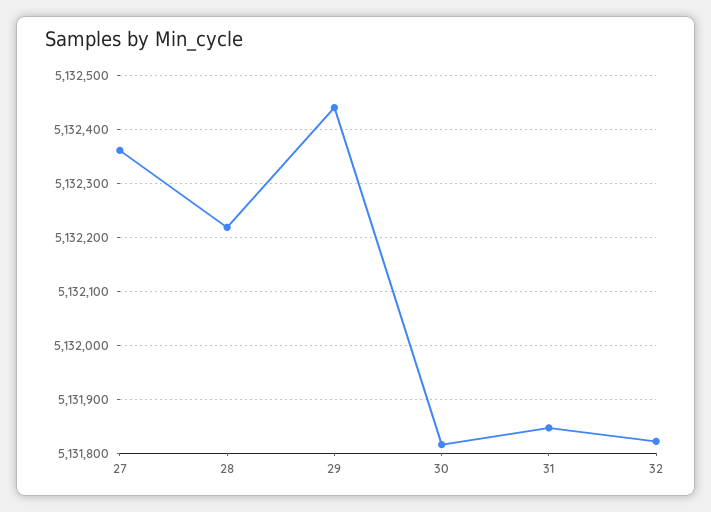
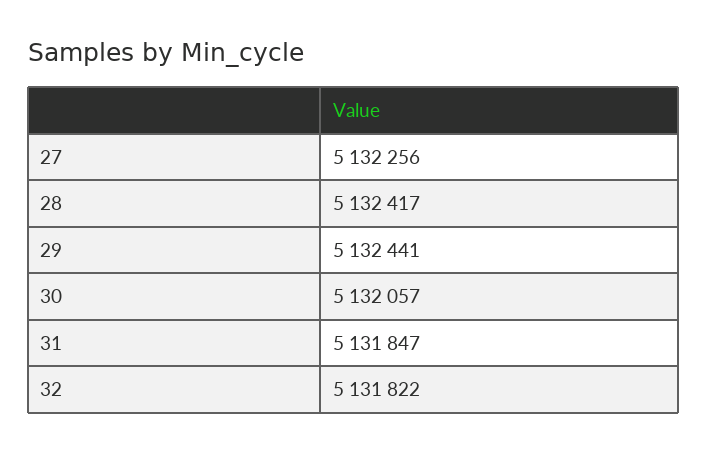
  {
-   "27": 5132360,
+   "27": 5132256,
-   "28": 5132220,
+   "28": 5132417,
    "29": 5132441,
-   "30": 5131820,
+   "30": 5132057,
    "31": 5131847,
    "32": 5131822
  }

